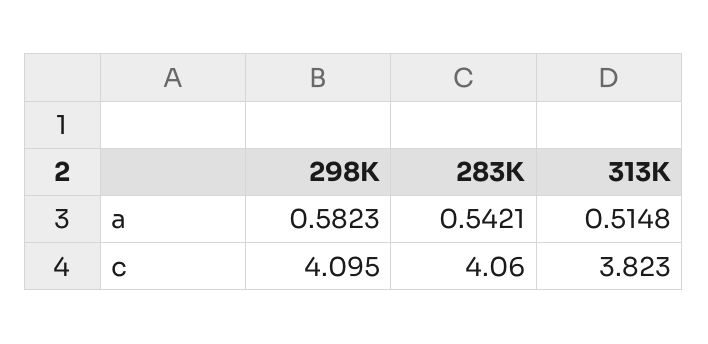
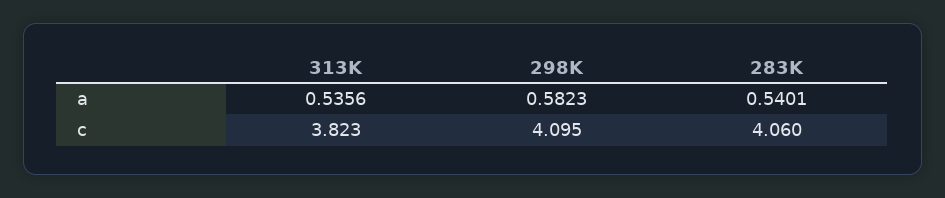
  {
    "298K": {
      "a": 0.5823,
      "c": 4.095
    },
    "283K": {
-     "a": 0.5421,
+     "a": 0.5401,
      "c": 4.06
    },
    "313K": {
-     "a": 0.5148,
+     "a": 0.5356,
      "c": 3.823
    }
  }

